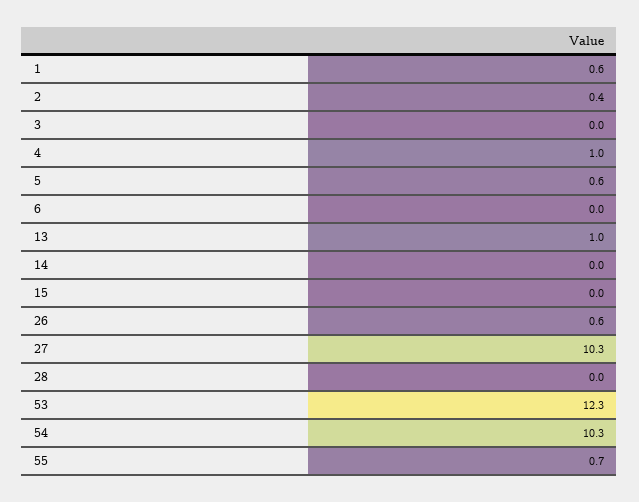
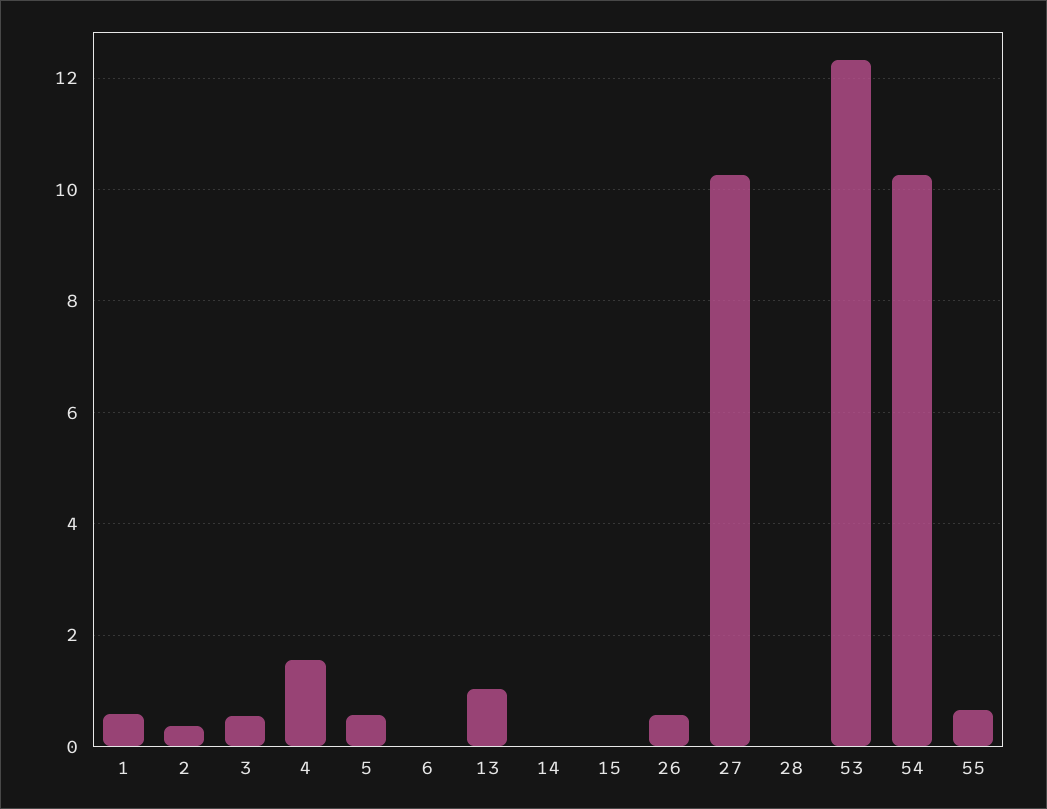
  {
    "1": 0.6,
    "2": 0.4,
-   "3": 0,
+   "3": 0.6,
-   "4": 1,
+   "4": 1.6,
    "5": 0.6,
    "6": 0,
    "13": 1,
    "14": 0,
    "15": 0,
    "26": 0.6,
    "27": 10.3,
    "28": 0,
    "53": 12.3,
    "54": 10.3,
    "55": 0.7
  }

